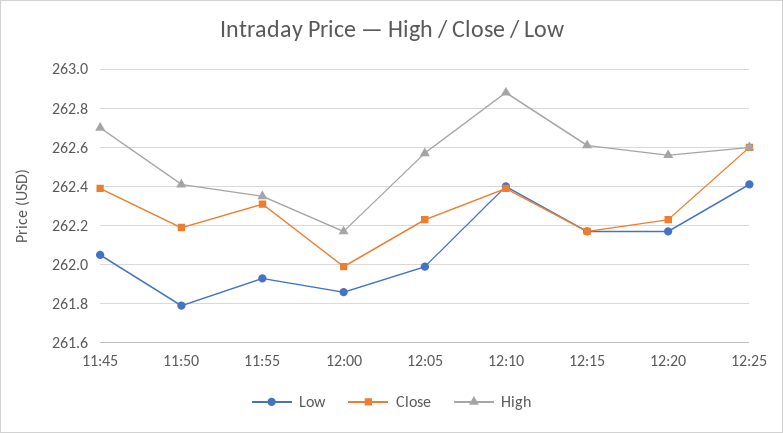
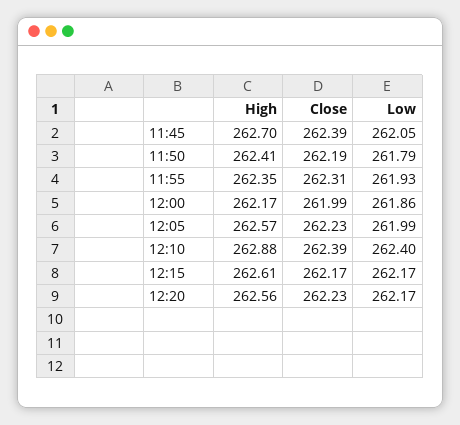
  {
    "Low": {
      "11:45": 262.05,
      "11:50": 261.79,
      "11:55": 261.93,
      "12:00": 261.86,
      "12:05": 261.99,
      "12:10": 262.4,
      "12:15": 262.17,
-     "12:20": 262.17,
+     "12:20": 262.17
-     "12:25": 262.4
    },
    "Close": {
      "11:45": 262.39,
      "11:50": 262.19,
      "11:55": 262.31,
      "12:00": 261.99,
      "12:05": 262.23,
      "12:10": 262.39,
      "12:15": 262.17,
-     "12:20": 262.23,
+     "12:20": 262.23
-     "12:25": 262.6
    },
    "High": {
      "11:45": 262.7,
      "11:50": 262.41,
      "11:55": 262.35,
      "12:00": 262.17,
      "12:05": 262.57,
      "12:10": 262.88,
      "12:15": 262.61,
-     "12:20": 262.56,
+     "12:20": 262.56
-     "12:25": 262.6
    }
  }

